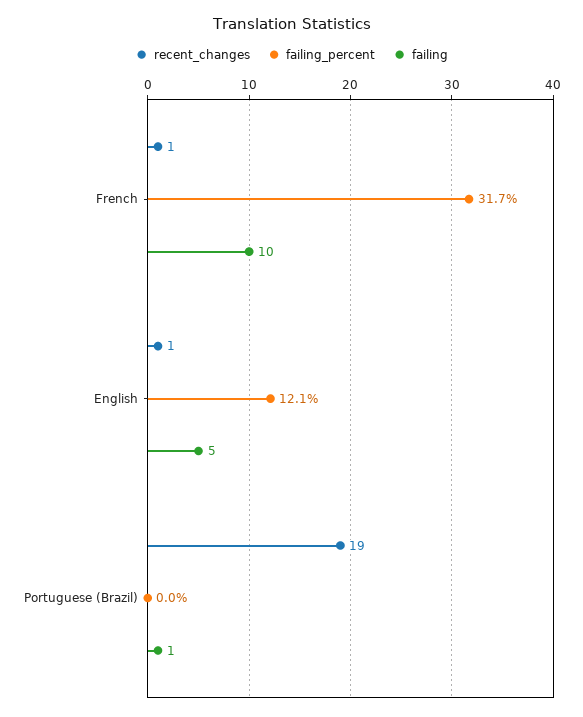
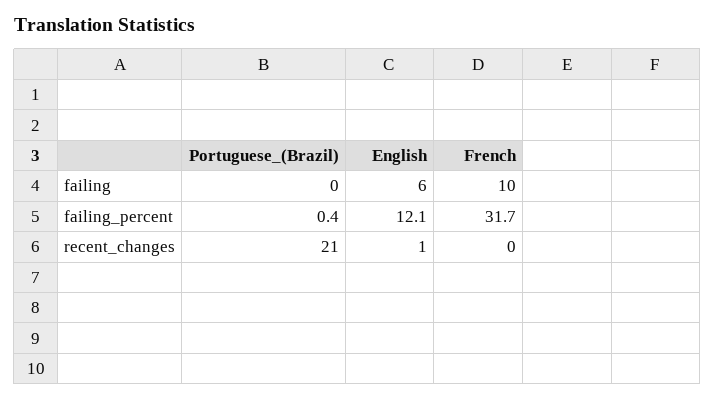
  {
    "recent_changes": {
-     "French": 1,
+     "French": 0,
      "English": 1,
-     "Portuguese (Brazil)": 19
+     "Portuguese (Brazil)": 21
    },
    "failing_percent": {
      "French": 31.7,
      "English": 12.1,
-     "Portuguese (Brazil)": 0
+     "Portuguese (Brazil)": 0.4
    },
    "failing": {
      "French": 10,
-     "English": 5,
+     "English": 6,
-     "Portuguese (Brazil)": 1
+     "Portuguese (Brazil)": 0
    }
  }

